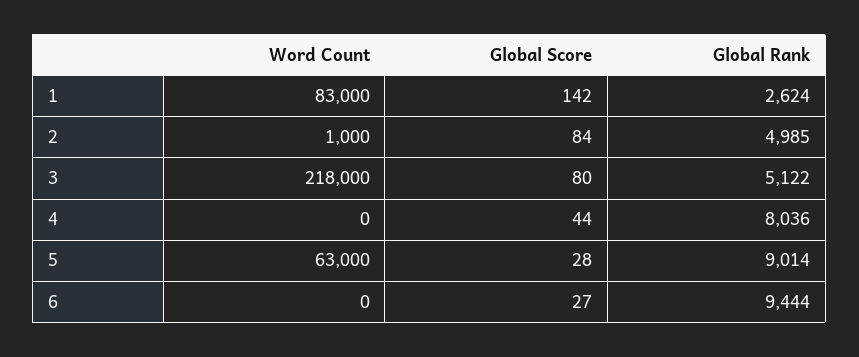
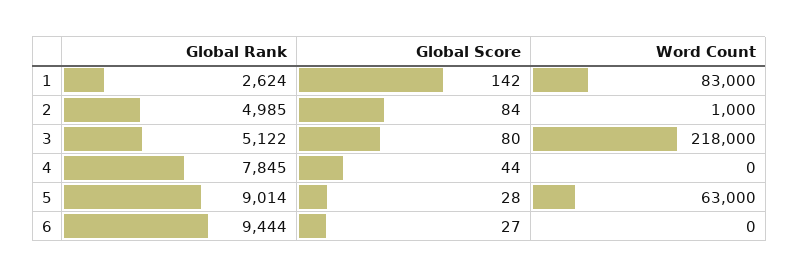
  {
    "Word Count": {
      "1": 83000,
      "2": 1000,
      "3": 218000,
      "4": 0,
      "5": 63000,
      "6": 0
    },
    "Global Score": {
      "1": 142,
      "2": 84,
      "3": 80,
      "4": 44,
      "5": 28,
      "6": 27
    },
    "Global Rank": {
      "1": 2624,
      "2": 4985,
      "3": 5122,
-     "4": 8036,
+     "4": 7845,
      "5": 9014,
      "6": 9444
    }
  }

